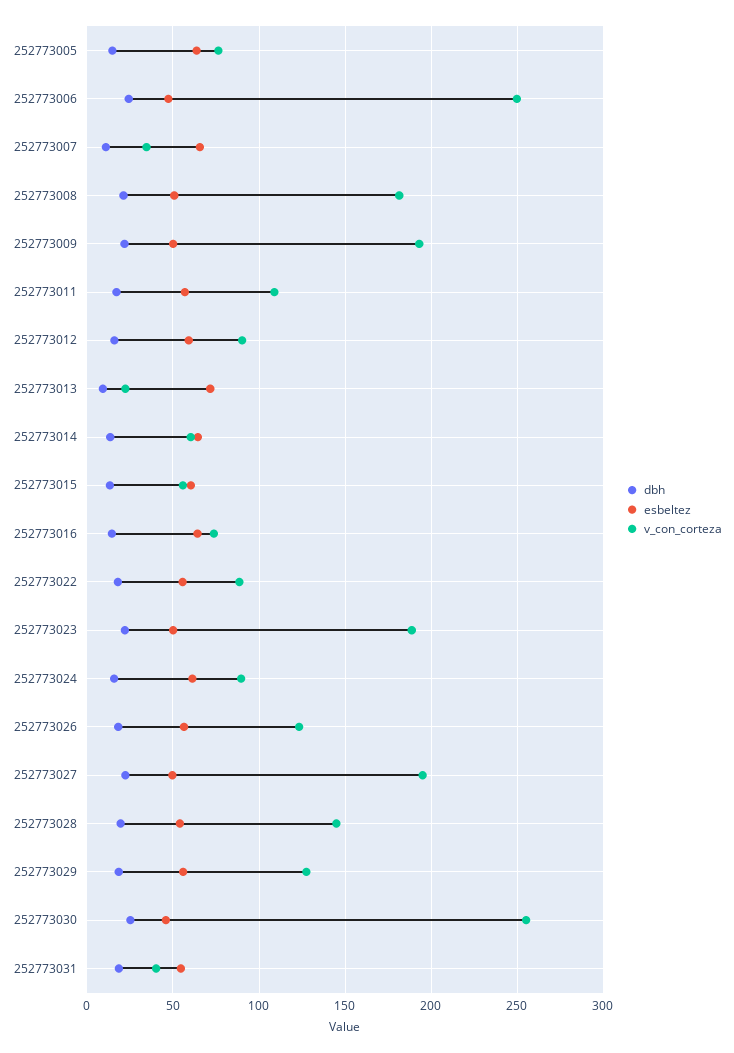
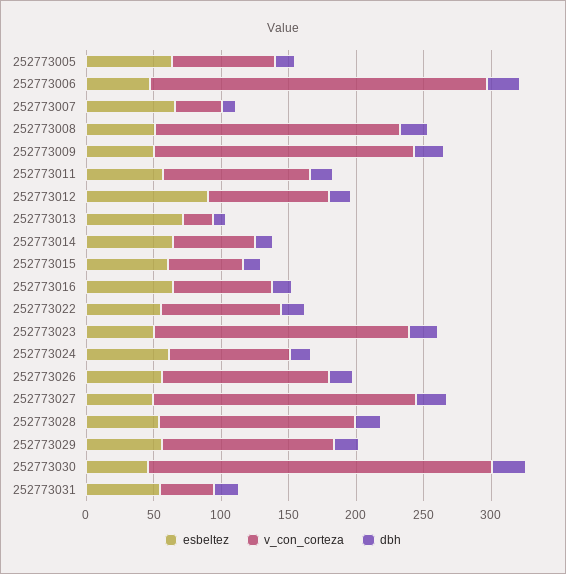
  {
    "dbh": {
      "252773005": 15,
      "252773006": 25,
      "252773007": 10,
      "252773008": 20,
      "252773009": 20,
      "252773011": 15,
      "252773012": 15,
      "252773013": 10,
      "252773014": 15,
      "252773015": 15,
      "252773016": 15,
      "252773022": 20,
      "252773023": 20,
      "252773024": 15,
      "252773026": 20,
      "252773027": 20,
      "252773028": 20,
      "252773029": 20,
      "252773030": 25,
      "252773031": 20
    },
    "esbeltez": {
      "252773005": 65,
      "252773006": 45,
      "252773007": 65,
      "252773008": 50,
      "252773009": 50,
      "252773011": 55,
-     "252773012": 60,
+     "252773012": 90,
      "252773013": 70,
      "252773014": 65,
      "252773015": 60,
      "252773016": 65,
      "252773022": 55,
      "252773023": 50,
      "252773024": 60,
      "252773026": 55,
      "252773027": 50,
      "252773028": 55,
      "252773029": 55,
      "252773030": 45,
      "252773031": 55
    },
    "v_con_corteza": {
      "252773005": 75,
      "252773006": 250,
      "252773007": 35,
      "252773008": 180,
      "252773009": 195,
      "252773011": 110,
      "252773012": 90,
      "252773013": 20,
      "252773014": 60,
      "252773015": 55,
      "252773016": 75,
      "252773022": 90,
      "252773023": 190,
      "252773024": 90,
      "252773026": 125,
      "252773027": 195,
      "252773028": 145,
      "252773029": 125,
      "252773030": 255,
      "252773031": 40
    }
  }

